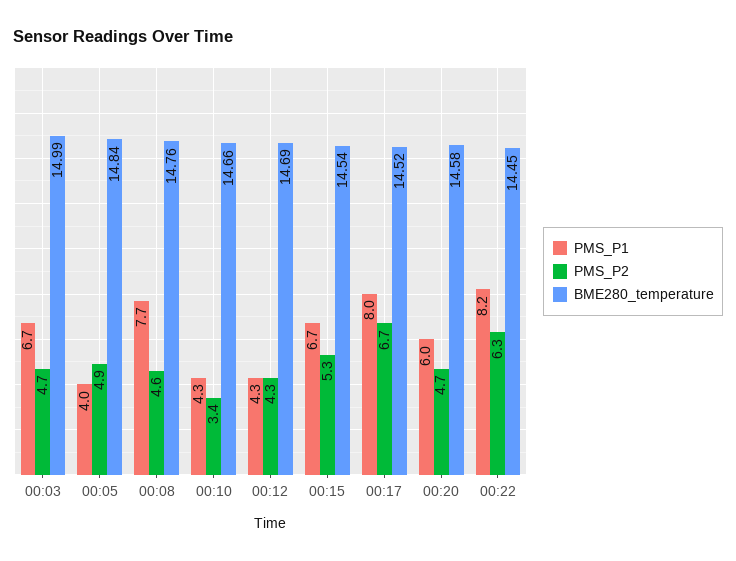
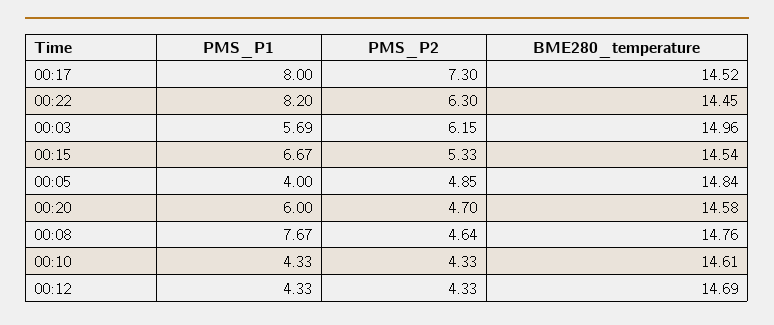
  {
    "PMS_P1": {
-     "00:03": 6.7,
+     "00:03": 5.69,
      "00:05": 4,
      "00:08": 7.67,
      "00:10": 4.33,
      "00:12": 4.33,
      "00:15": 6.67,
      "00:17": 8,
      "00:20": 6,
      "00:22": 8.2
    },
    "PMS_P2": {
-     "00:03": 4.7,
+     "00:03": 6.15,
      "00:05": 4.85,
      "00:08": 4.64,
-     "00:10": 3.4,
+     "00:10": 4.33,
      "00:12": 4.33,
      "00:15": 5.33,
-     "00:17": 6.7,
+     "00:17": 7.3,
      "00:20": 4.7,
      "00:22": 6.3
    },
    "BME280_temperature": {
-     "00:03": 14.99,
+     "00:03": 14.96,
      "00:05": 14.84,
      "00:08": 14.76,
-     "00:10": 14.66,
+     "00:10": 14.61,
      "00:12": 14.69,
      "00:15": 14.54,
      "00:17": 14.52,
      "00:20": 14.58,
      "00:22": 14.45
    }
  }

